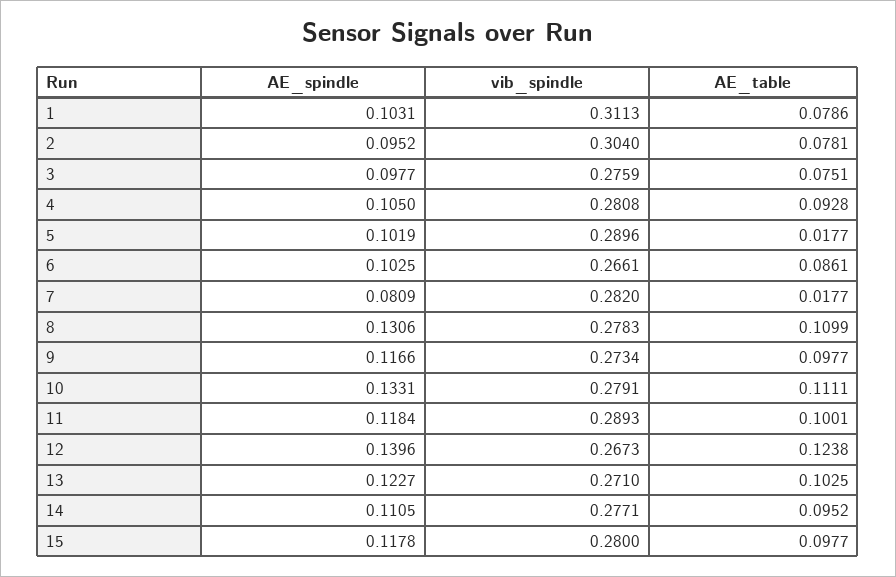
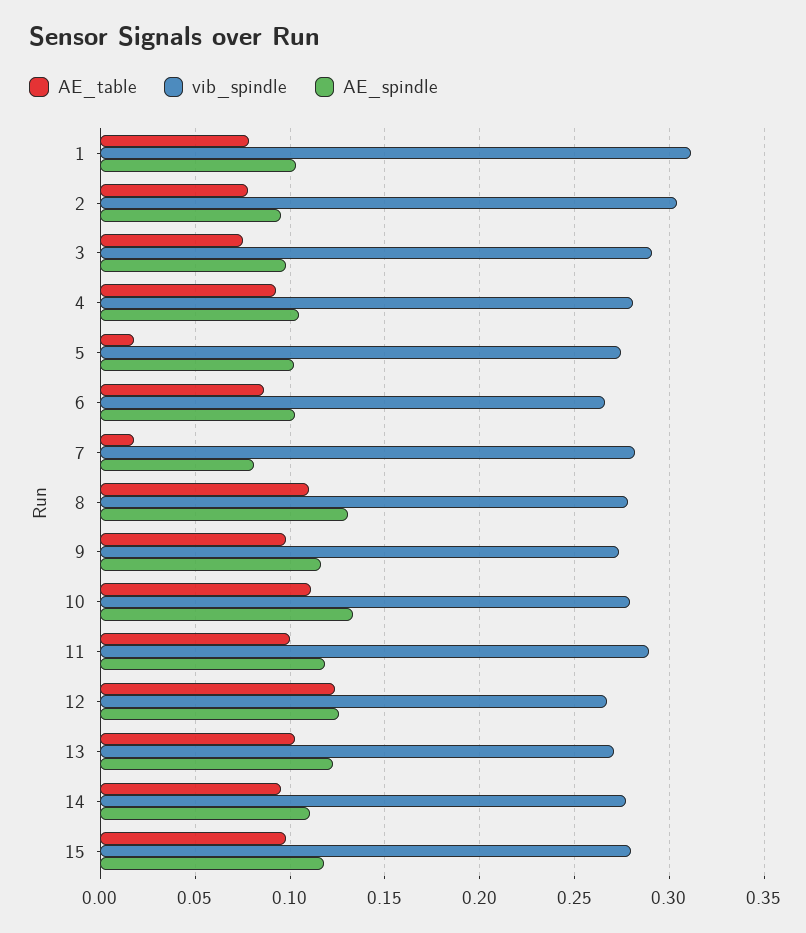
  {
    "AE_spindle": {
      "1": 0.1031,
      "2": 0.0952,
      "3": 0.0977,
      "4": 0.105,
      "5": 0.1019,
      "6": 0.1025,
      "7": 0.0809,
      "8": 0.1306,
      "9": 0.1166,
      "10": 0.1331,
      "11": 0.1184,
-     "12": 0.1396,
+     "12": 0.125,
      "13": 0.1227,
      "14": 0.1105,
      "15": 0.1178
    },
    "vib_spindle": {
      "1": 0.3113,
      "2": 0.304,
-     "3": 0.2759,
+     "3": 0.29,
      "4": 0.2808,
-     "5": 0.2896,
+     "5": 0.275,
      "6": 0.2661,
      "7": 0.282,
      "8": 0.2783,
      "9": 0.2734,
      "10": 0.2791,
      "11": 0.2893,
      "12": 0.2673,
      "13": 0.271,
      "14": 0.2771,
      "15": 0.28
    },
    "AE_table": {
      "1": 0.0786,
      "2": 0.0781,
      "3": 0.0751,
      "4": 0.0928,
      "5": 0.0177,
      "6": 0.0861,
      "7": 0.0177,
      "8": 0.1099,
      "9": 0.0977,
      "10": 0.1111,
      "11": 0.1001,
      "12": 0.1238,
      "13": 0.1025,
      "14": 0.0952,
      "15": 0.0977
    }
  }

